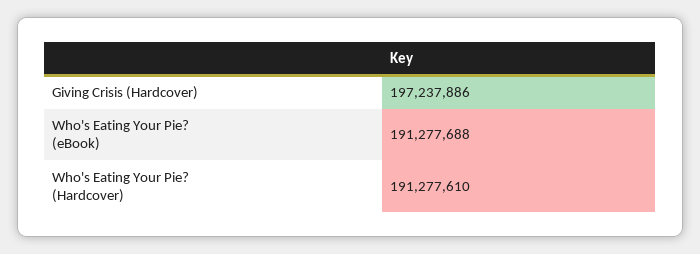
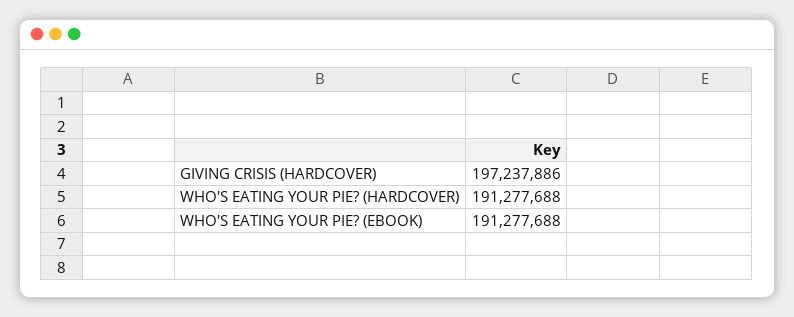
  {
    "Giving Crisis (Hardcover)": 197237886,
    "Who's Eating Your Pie? (eBook)": 191277688,
-   "Who's Eating Your Pie? (Hardcover)": 191277610
+   "Who's Eating Your Pie? (Hardcover)": 191277688
  }

